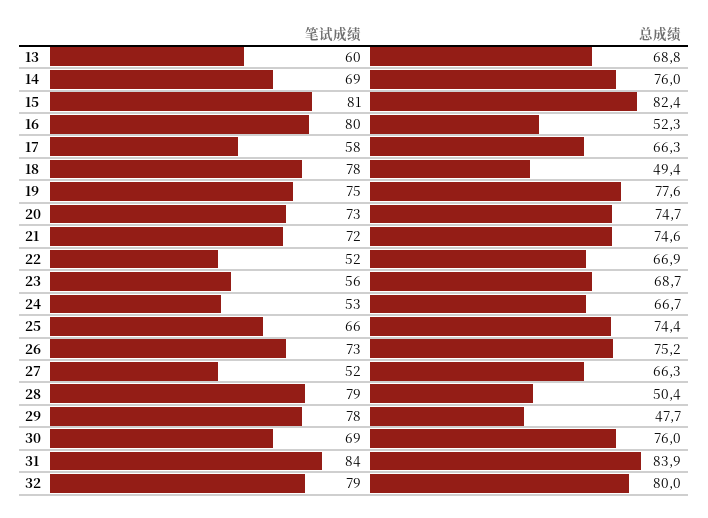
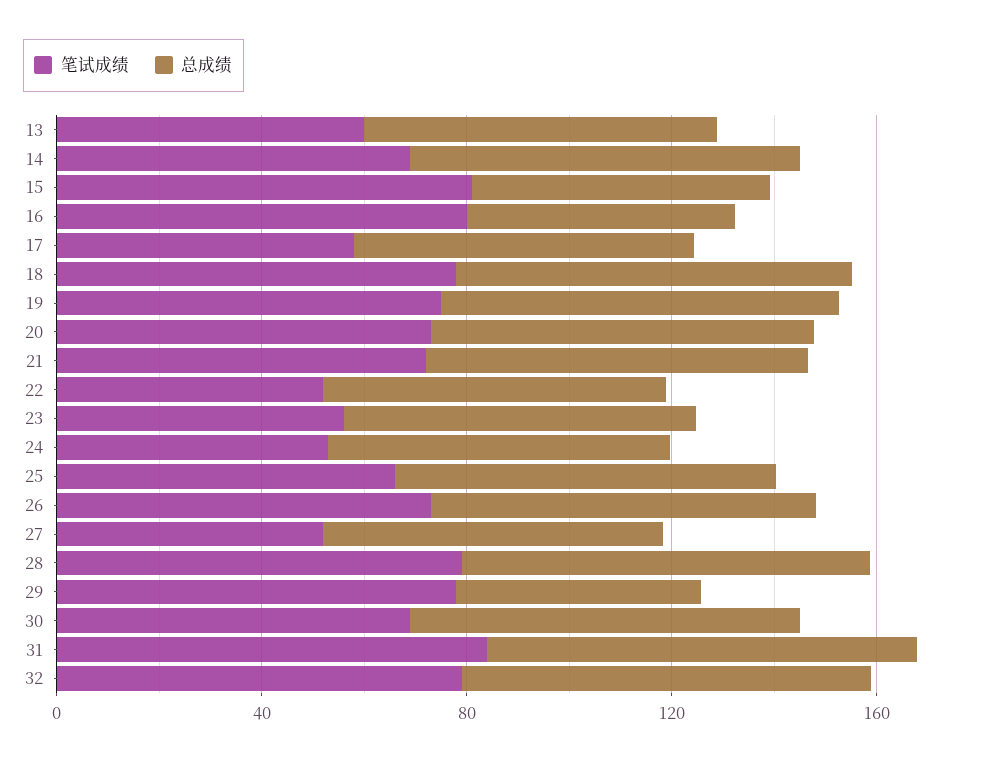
  {
    "笔试成绩": {
      "13": 60,
      "14": 69,
      "15": 81,
      "16": 80,
      "17": 58,
      "18": 78,
      "19": 75,
      "20": 73,
      "21": 72,
      "22": 52,
      "23": 56,
      "24": 53,
      "25": 66,
      "26": 73,
      "27": 52,
      "28": 79,
      "29": 78,
      "30": 69,
      "31": 84,
      "32": 79
    },
    "总成绩": {
      "13": 68.8,
      "14": 76,
-     "15": 82.4,
+     "15": 60,
      "16": 52.3,
      "17": 66.3,
-     "18": 49.4,
+     "18": 80,
      "19": 77.6,
      "20": 74.7,
      "21": 74.6,
      "22": 66.9,
      "23": 68.7,
      "24": 66.7,
      "25": 74.4,
      "26": 75.2,
      "27": 66.3,
-     "28": 50.4,
+     "28": 80,
      "29": 47.7,
      "30": 76,
      "31": 83.9,
      "32": 80
    }
  }

